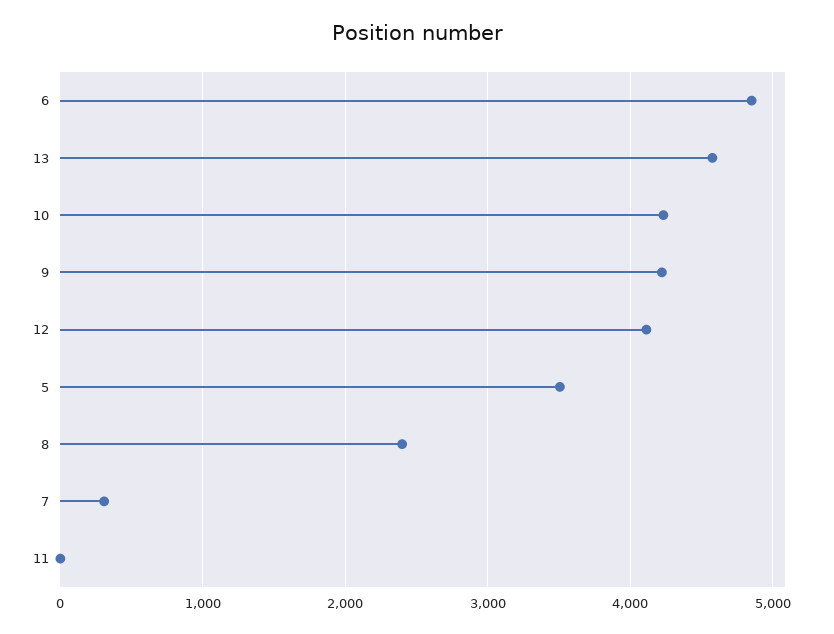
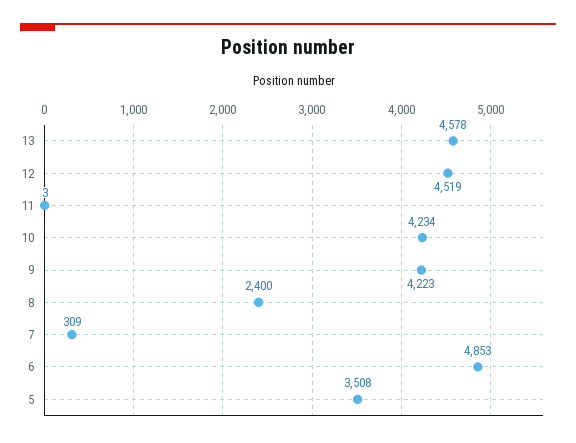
  {
    "6": 4853,
    "13": 4578,
    "10": 4234,
    "9": 4223,
-   "12": 4100,
+   "12": 4519,
    "5": 3508,
    "8": 2400,
    "7": 309,
    "11": 3
  }

